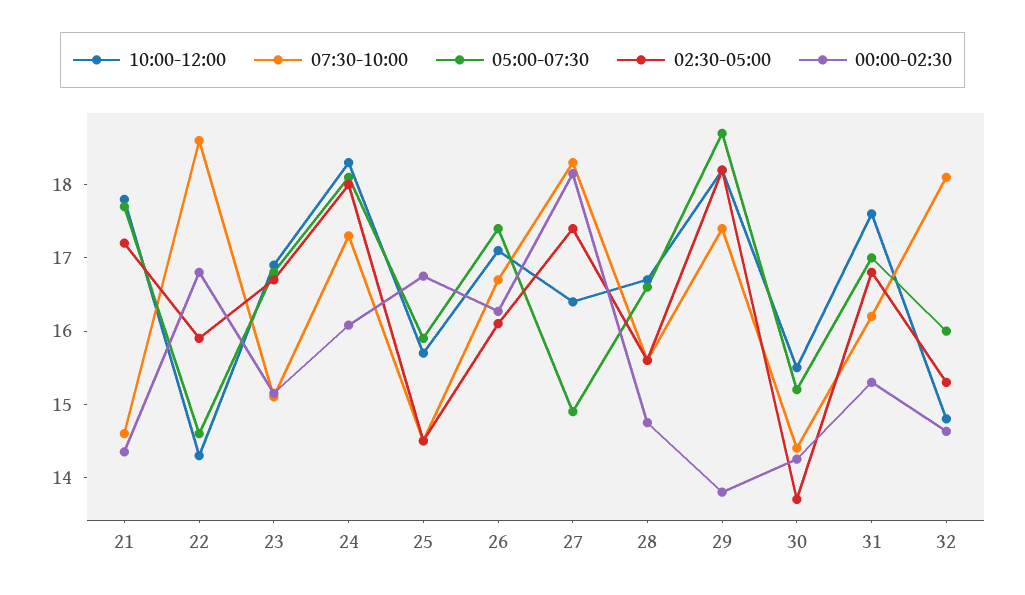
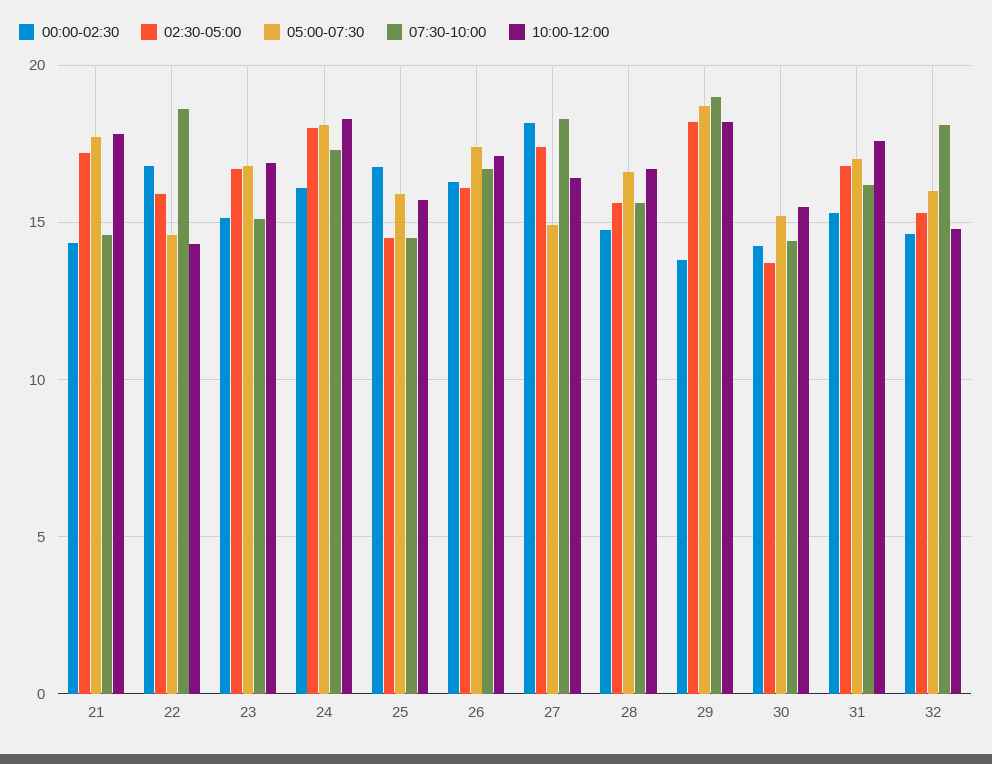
  {
    "10:00-12:00": {
      "21": 17.8,
      "22": 14.4,
      "23": 17,
      "24": 18.4,
      "25": 15.8,
      "26": 17.2,
      "27": 16.4,
      "28": 16.8,
      "29": 18.2,
      "30": 15.6,
      "31": 17.6,
      "32": 14.8
    },
    "07:30-10:00": {
      "21": 14.6,
      "22": 18.6,
      "23": 15.2,
      "24": 17.4,
      "25": 14.6,
      "26": 16.8,
      "27": 18.4,
      "28": 15.6,
-     "29": 17.4,
+     "29": 19,
      "30": 14.4,
      "31": 16.2,
      "32": 18.2
    },
    "05:00-07:30": {
      "21": 17.8,
      "22": 14.6,
      "23": 16.8,
      "24": 18.2,
      "25": 16,
      "26": 17.4,
      "27": 15,
      "28": 16.6,
      "29": 18.8,
      "30": 15.2,
      "31": 17,
      "32": 16
    },
    "02:30-05:00": {
      "21": 17.2,
      "22": 16,
      "23": 16.8,
      "24": 18,
      "25": 14.6,
      "26": 16.2,
      "27": 17.4,
      "28": 15.6,
      "29": 18.2,
      "30": 13.8,
      "31": 16.8,
      "32": 15.4
    },
    "00:00-02:30": {
      "21": 14.4,
      "22": 16.8,
      "23": 15.2,
      "24": 16,
      "25": 16.8,
      "26": 16.2,
      "27": 18.2,
      "28": 14.8,
      "29": 13.8,
      "30": 14.2,
      "31": 15.4,
      "32": 14.6
    }
  }

